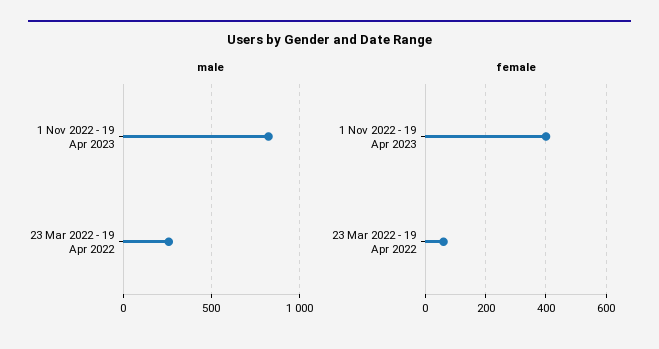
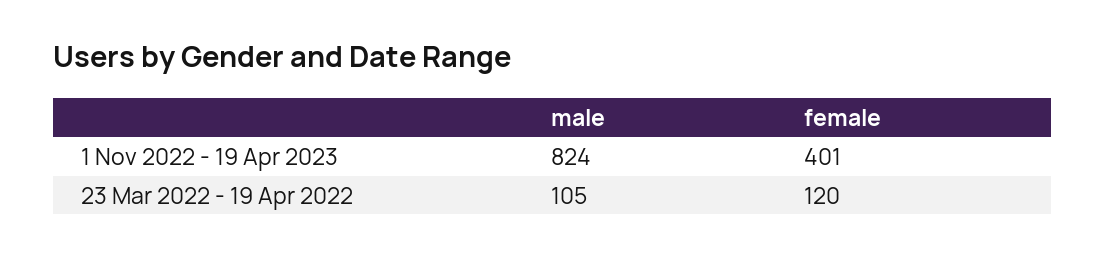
  {
    "male": {
      "1 Nov 2022 - 19 Apr 2023": 824,
-     "23 Mar 2022 - 19 Apr 2022": 250
+     "23 Mar 2022 - 19 Apr 2022": 105
    },
    "female": {
      "1 Nov 2022 - 19 Apr 2023": 401,
-     "23 Mar 2022 - 19 Apr 2022": 60
+     "23 Mar 2022 - 19 Apr 2022": 120
    }
  }

